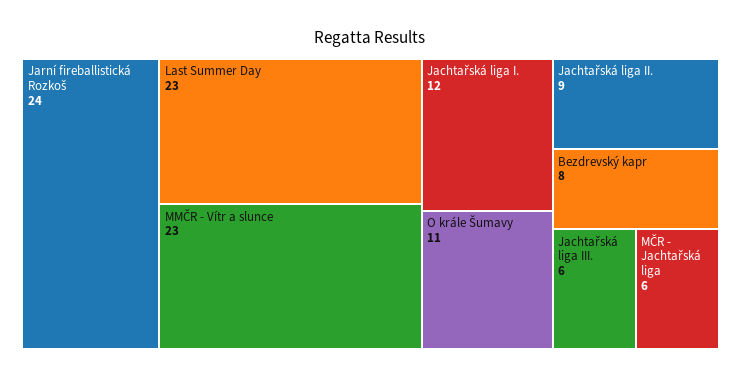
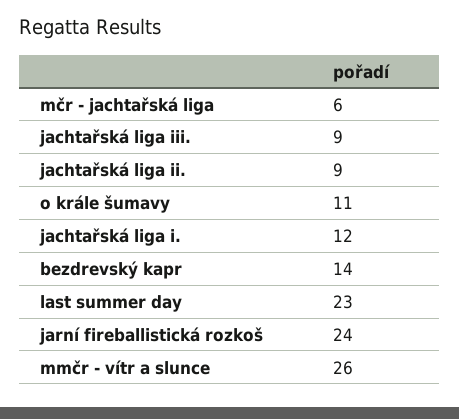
  {
    "Jarní fireballistická Rozkoš": 24,
    "Last Summer Day": 23,
-   "MMČR - Vítr a slunce": 23,
+   "MMČR - Vítr a slunce": 26,
    "Jachtařská liga I.": 12,
    "O krále Šumavy": 11,
    "Jachtařská liga II.": 9,
-   "Bezdrevský kapr": 8,
+   "Bezdrevský kapr": 14,
-   "Jachtařská liga III.": 6,
+   "Jachtařská liga III.": 9,
    "MČR - Jachtařská liga": 6
  }

